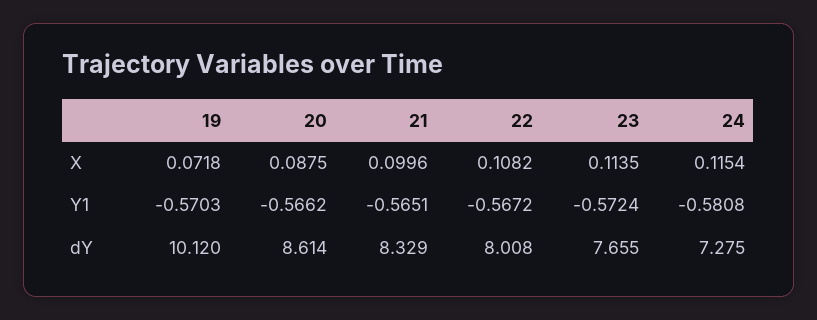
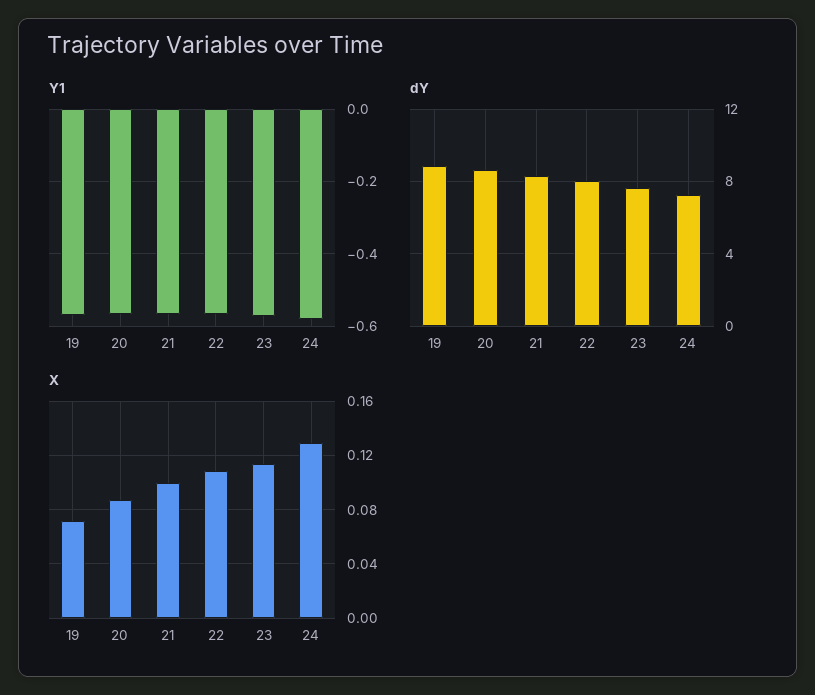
  {
    "X": {
      "19": 0.0718,
      "20": 0.0875,
      "21": 0.0996,
      "22": 0.1082,
      "23": 0.1135,
-     "24": 0.1154
+     "24": 0.13
    },
    "Y1": {
      "19": -0.5703,
      "20": -0.5662,
      "21": -0.5651,
      "22": -0.5672,
      "23": -0.5724,
      "24": -0.5808
    },
    "dY": {
-     "19": 10.12,
+     "19": 9,
      "20": 8.614,
      "21": 8.329,
      "22": 8.008,
      "23": 7.655,
      "24": 7.275
    }
  }

